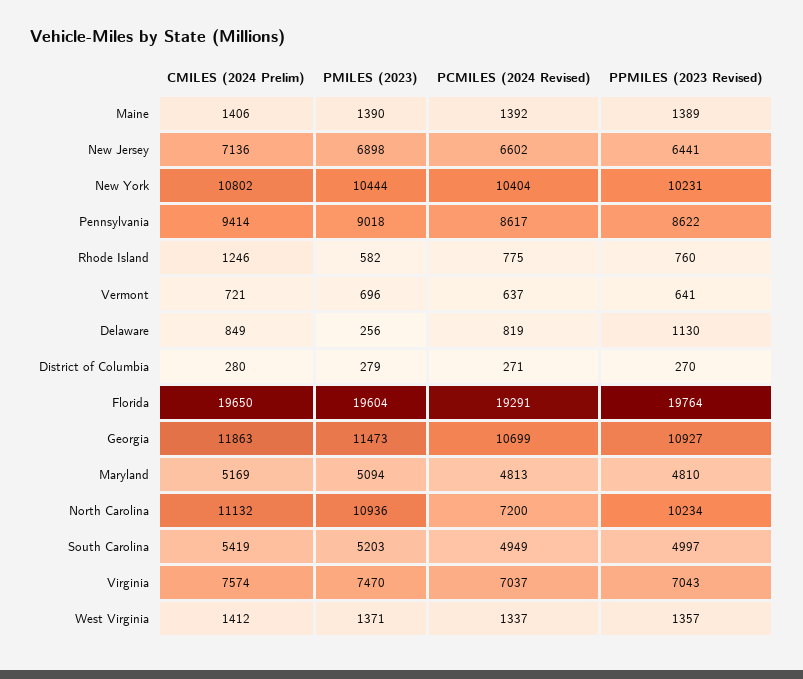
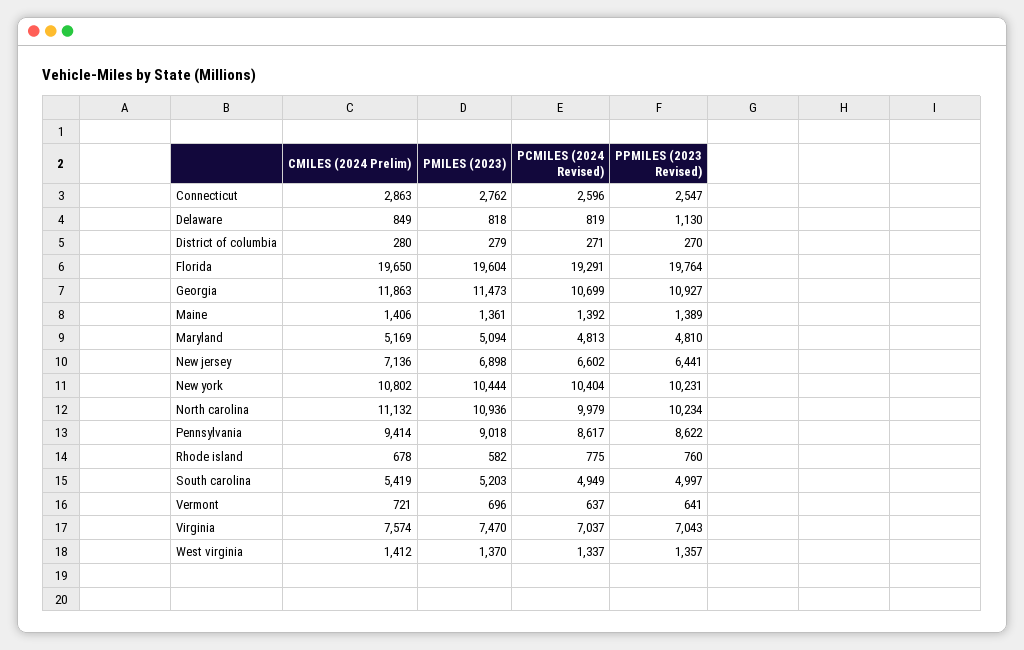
  {
    "CMILES (2024 Prelim)": {
      "Maine": 1406,
      "New Jersey": 7136,
      "New York": 10802,
      "Pennsylvania": 9414,
-     "Rhode Island": 1246,
+     "Rhode Island": 678,
      "Vermont": 721,
      "Delaware": 849,
      "District of Columbia": 280,
      "Florida": 19650,
      "Georgia": 11863,
      "Maryland": 5169,
      "North Carolina": 11132,
      "South Carolina": 5419,
      "Virginia": 7574,
-     "West Virginia": 1412
+     "West Virginia": 1412,
+     "Connecticut": 2863
    },
    "PMILES (2023)": {
-     "Maine": 1390,
+     "Maine": 1361,
      "New Jersey": 6898,
      "New York": 10444,
      "Pennsylvania": 9018,
      "Rhode Island": 582,
      "Vermont": 696,
-     "Delaware": 256,
+     "Delaware": 818,
      "District of Columbia": 279,
      "Florida": 19604,
      "Georgia": 11473,
      "Maryland": 5094,
      "North Carolina": 10936,
      "South Carolina": 5203,
      "Virginia": 7470,
-     "West Virginia": 1371
+     "West Virginia": 1370,
+     "Connecticut": 2762
    },
    "PCMILES (2024 Revised)": {
      "Maine": 1392,
      "New Jersey": 6602,
      "New York": 10404,
      "Pennsylvania": 8617,
      "Rhode Island": 775,
      "Vermont": 637,
      "Delaware": 819,
      "District of Columbia": 271,
      "Florida": 19291,
      "Georgia": 10699,
      "Maryland": 4813,
-     "North Carolina": 7200,
+     "North Carolina": 9979,
      "South Carolina": 4949,
      "Virginia": 7037,
-     "West Virginia": 1337
+     "West Virginia": 1337,
+     "Connecticut": 2596
    },
    "PPMILES (2023 Revised)": {
      "Maine": 1389,
      "New Jersey": 6441,
      "New York": 10231,
      "Pennsylvania": 8622,
      "Rhode Island": 760,
      "Vermont": 641,
      "Delaware": 1130,
      "District of Columbia": 270,
      "Florida": 19764,
      "Georgia": 10927,
      "Maryland": 4810,
      "North Carolina": 10234,
      "South Carolina": 4997,
      "Virginia": 7043,
-     "West Virginia": 1357
+     "West Virginia": 1357,
+     "Connecticut": 2547
    }
  }

